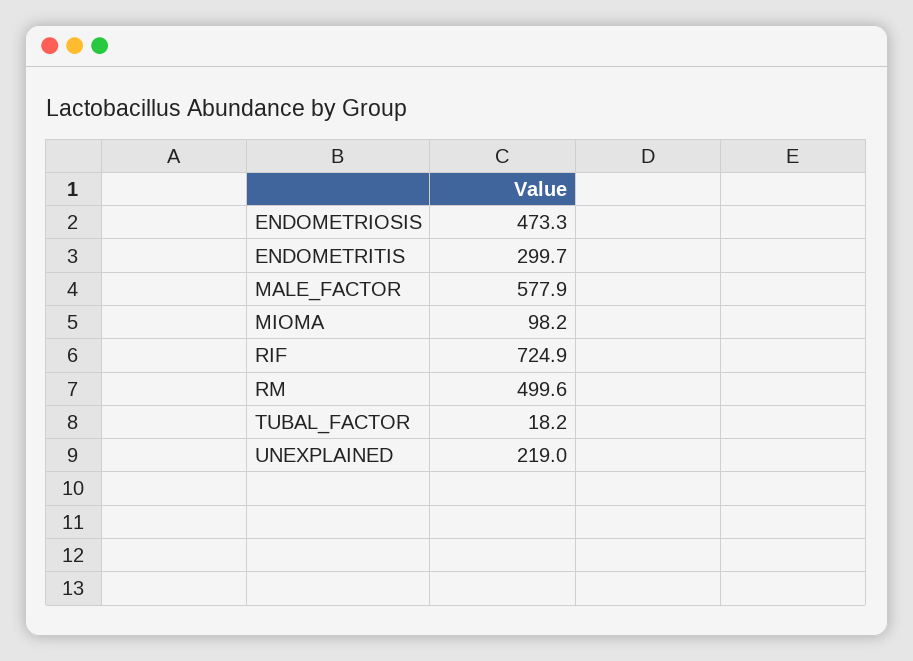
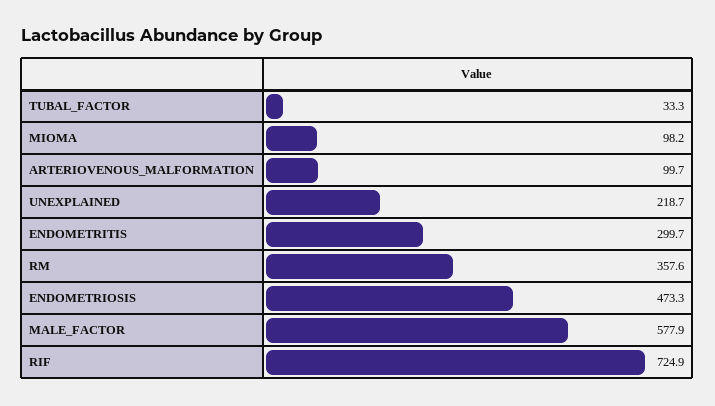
  {
    "ENDOMETRIOSIS": 473.3,
    "ENDOMETRITIS": 299.7,
    "MALE_FACTOR": 577.9,
    "MIOMA": 98.2,
    "RIF": 724.9,
-   "RM": 499.6,
+   "RM": 357.6,
-   "TUBAL_FACTOR": 18.2,
+   "TUBAL_FACTOR": 33.3,
-   "UNEXPLAINED": 219
+   "UNEXPLAINED": 218.7,
+   "ARTERIOVENOUS_MALFORMATION": 99.7
  }

